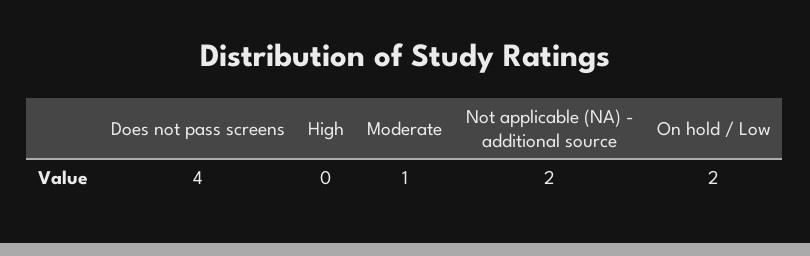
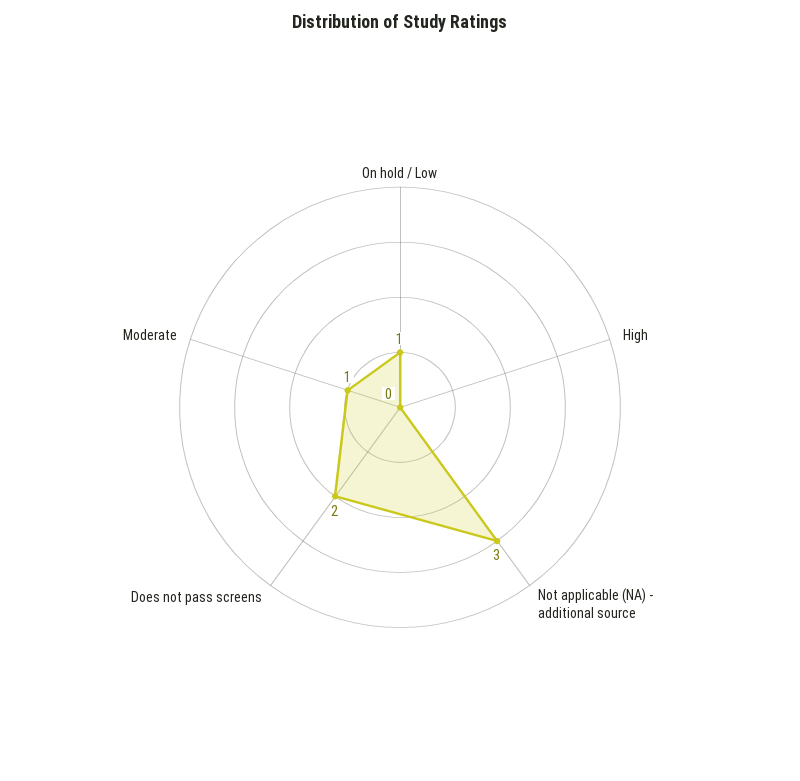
  {
-   "Does not pass screens": 4,
+   "Does not pass screens": 2,
    "High": 0,
    "Moderate": 1,
-   "Not applicable (NA) - additional source": 2,
+   "Not applicable (NA) - additional source": 3,
-   "On hold / Low": 2
+   "On hold / Low": 1
  }

